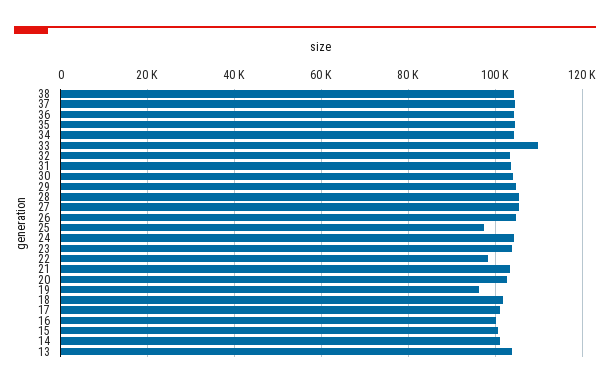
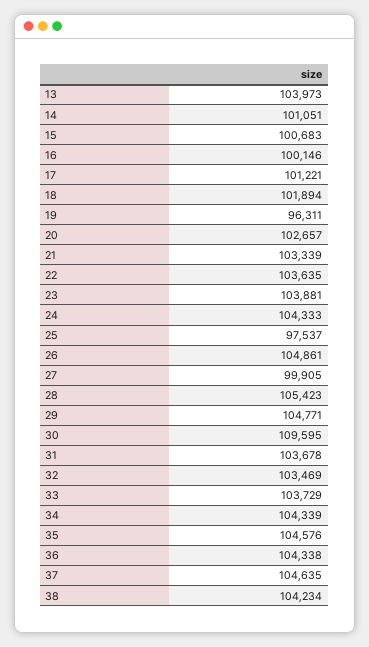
  {
    "38": 104234,
    "37": 104635,
    "36": 104338,
    "35": 104576,
    "34": 104339,
-   "33": 110000,
+   "33": 103729,
    "32": 103469,
    "31": 103678,
-   "30": 104000,
+   "30": 109595,
    "29": 104771,
    "28": 105423,
-   "27": 106000,
+   "27": 99905,
    "26": 104861,
    "25": 97537,
    "24": 104333,
    "23": 103881,
-   "22": 98000,
+   "22": 103635,
    "21": 103339,
    "20": 102657,
    "19": 96311,
    "18": 101894,
    "17": 101221,
    "16": 100146,
    "15": 100683,
    "14": 101051,
    "13": 103973
  }

